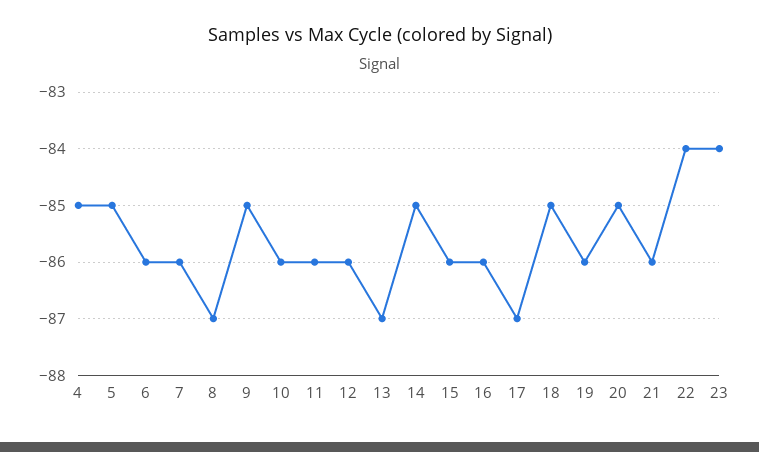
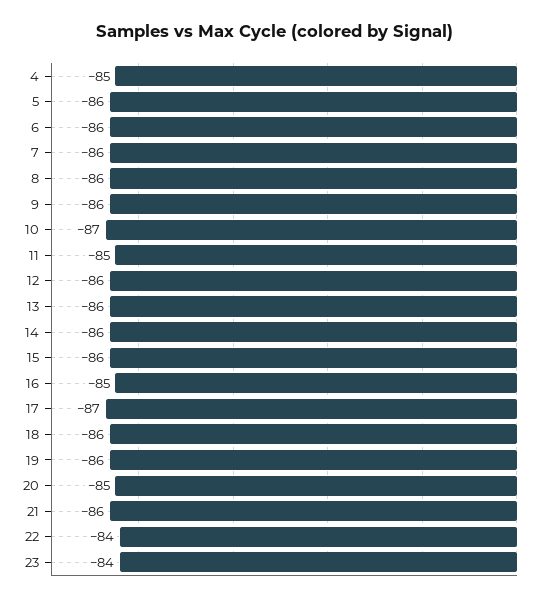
  {
    "4": -85,
-   "5": -85,
+   "5": -86,
    "6": -86,
    "7": -86,
-   "8": -87,
+   "8": -86,
-   "9": -85,
+   "9": -86,
-   "10": -86,
+   "10": -87,
-   "11": -86,
+   "11": -85,
    "12": -86,
-   "13": -87,
+   "13": -86,
-   "14": -85,
+   "14": -86,
    "15": -86,
-   "16": -86,
+   "16": -85,
    "17": -87,
-   "18": -85,
+   "18": -86,
    "19": -86,
    "20": -85,
    "21": -86,
    "22": -84,
    "23": -84
  }

